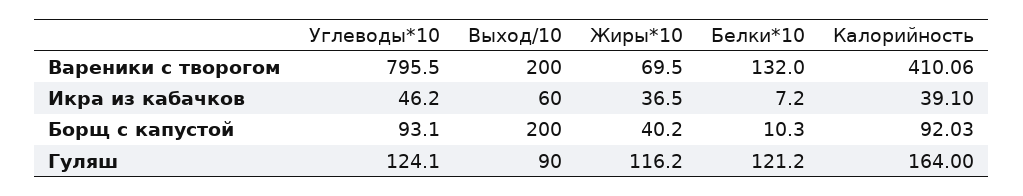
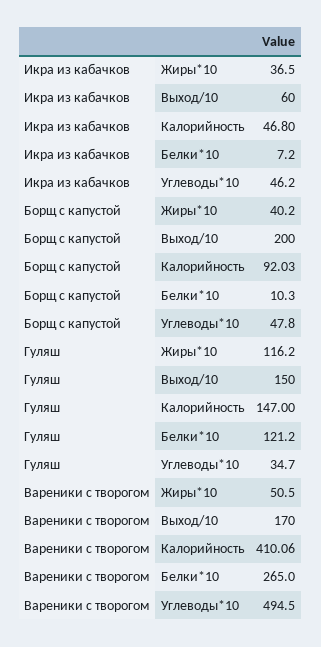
  {
    "Углеводы*10": {
-     "Вареники с творогом": 795.5,
+     "Вареники с творогом": 494.5,
      "Икра из кабачков": 46.2,
-     "Борщ с капустой": 93.1,
+     "Борщ с капустой": 47.8,
-     "Гуляш": 124.1
+     "Гуляш": 34.7
    },
    "Выход/10": {
-     "Вареники с творогом": 200,
+     "Вареники с творогом": 170,
      "Икра из кабачков": 60,
      "Борщ с капустой": 200,
-     "Гуляш": 90
+     "Гуляш": 150
    },
    "Жиры*10": {
-     "Вареники с творогом": 69.5,
+     "Вареники с творогом": 50.5,
      "Икра из кабачков": 36.5,
      "Борщ с капустой": 40.2,
      "Гуляш": 116.2
    },
    "Белки*10": {
-     "Вареники с творогом": 132,
+     "Вареники с творогом": 265,
      "Икра из кабачков": 7.2,
      "Борщ с капустой": 10.3,
      "Гуляш": 121.2
    },
    "Калорийность": {
      "Вареники с творогом": 410.06,
-     "Икра из кабачков": 39.1,
+     "Икра из кабачков": 46.8,
      "Борщ с капустой": 92.03,
-     "Гуляш": 164
+     "Гуляш": 147
    }
  }

